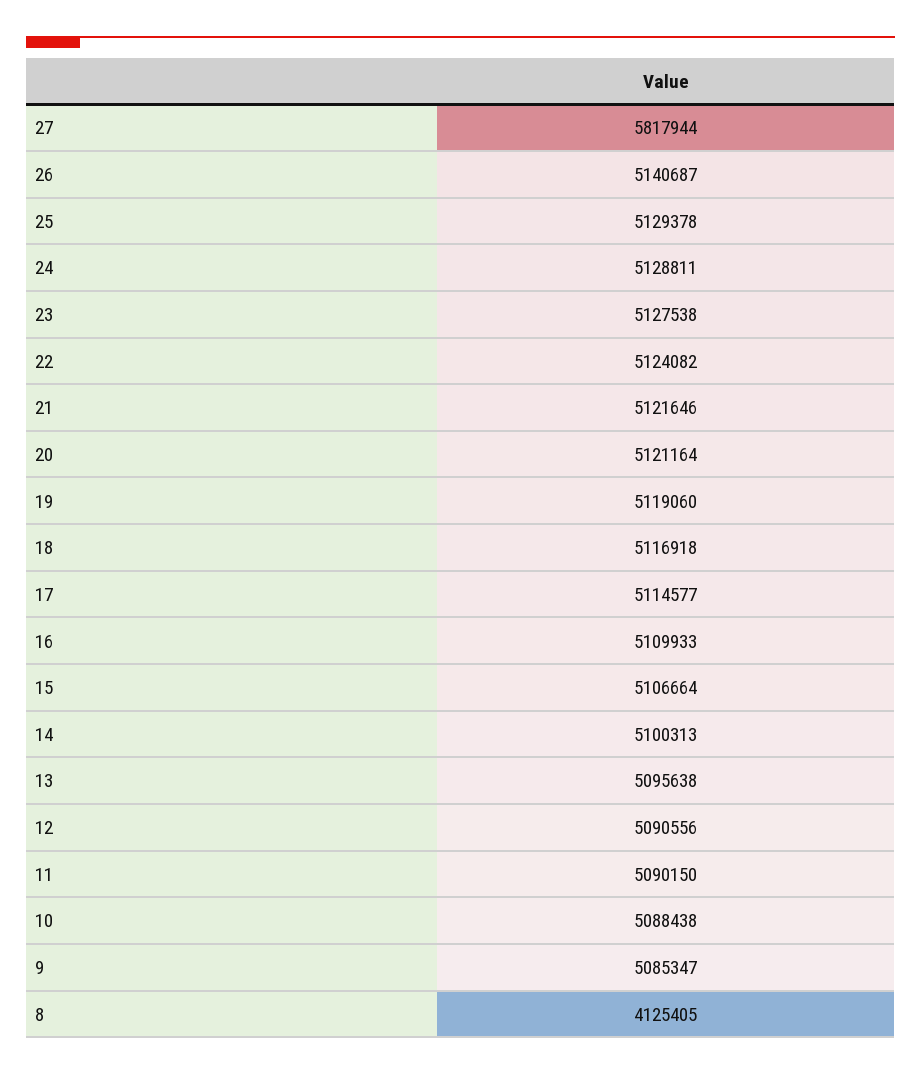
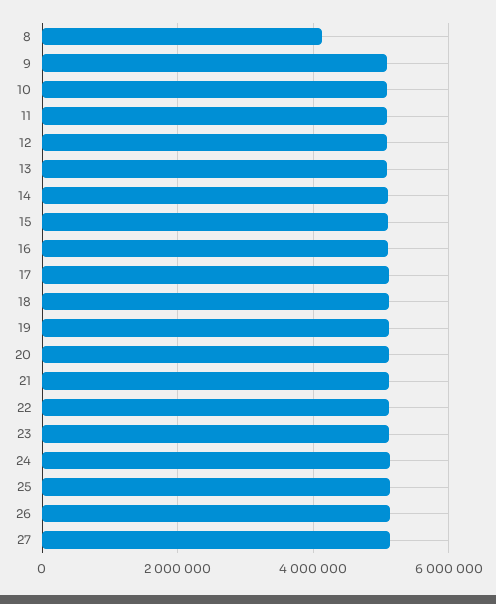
  {
-   "27": 5817944,
+   "27": 5200000,
    "26": 5140687,
    "25": 5129378,
    "24": 5128811,
    "23": 5127538,
    "22": 5124082,
    "21": 5121646,
    "20": 5121164,
    "19": 5119060,
    "18": 5116918,
    "17": 5114577,
    "16": 5109933,
    "15": 5106664,
    "14": 5100313,
    "13": 5095638,
    "12": 5090556,
    "11": 5090150,
    "10": 5088438,
    "9": 5085347,
    "8": 4125405
  }

